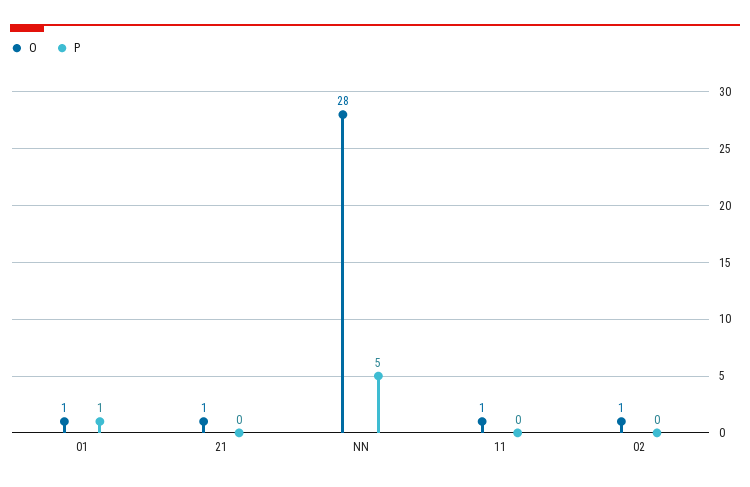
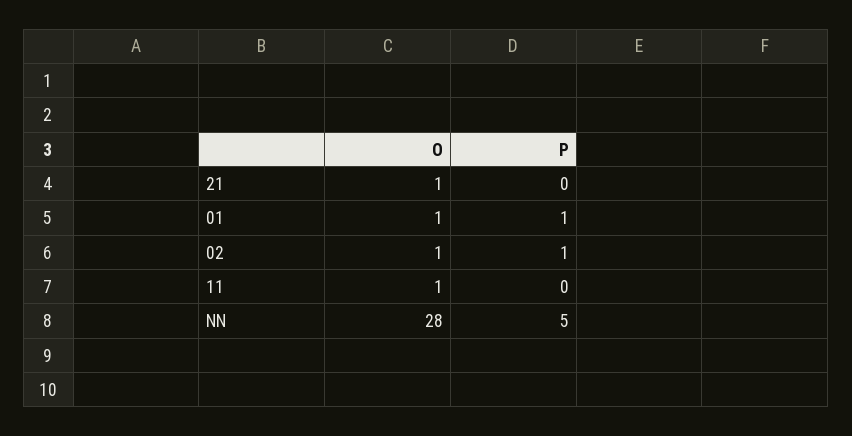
  {
    "O": {
      "01": 1,
      "21": 1,
      "NN": 28,
      "11": 1,
      "02": 1
    },
    "P": {
      "01": 1,
      "21": 0,
      "NN": 5,
      "11": 0,
-     "02": 0
+     "02": 1
    }
  }

